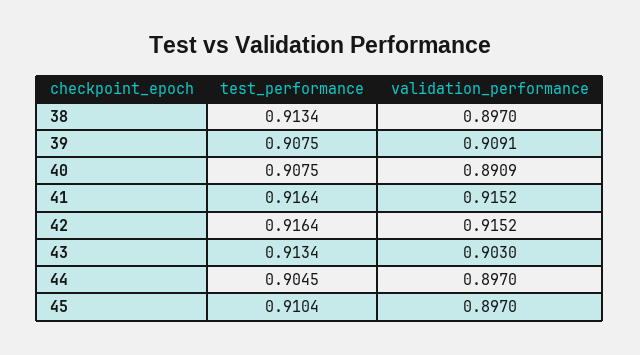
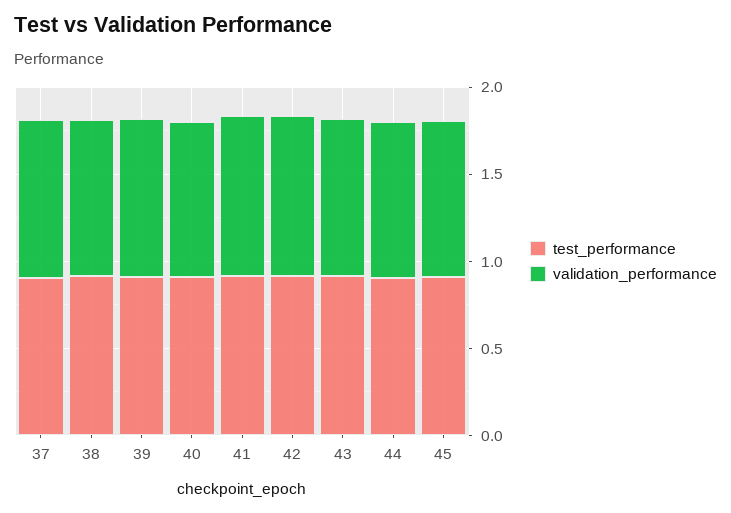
  {
    "test_performance": {
      "38": 0.9134,
      "39": 0.9075,
      "40": 0.9075,
      "41": 0.9164,
      "42": 0.9164,
      "43": 0.9134,
      "44": 0.9045,
-     "45": 0.9104
+     "45": 0.9104,
+     "37": 0.9
    },
    "validation_performance": {
      "38": 0.897,
      "39": 0.9091,
      "40": 0.8909,
      "41": 0.9152,
      "42": 0.9152,
      "43": 0.903,
      "44": 0.897,
-     "45": 0.897
+     "45": 0.897,
+     "37": 0.9
    }
  }

